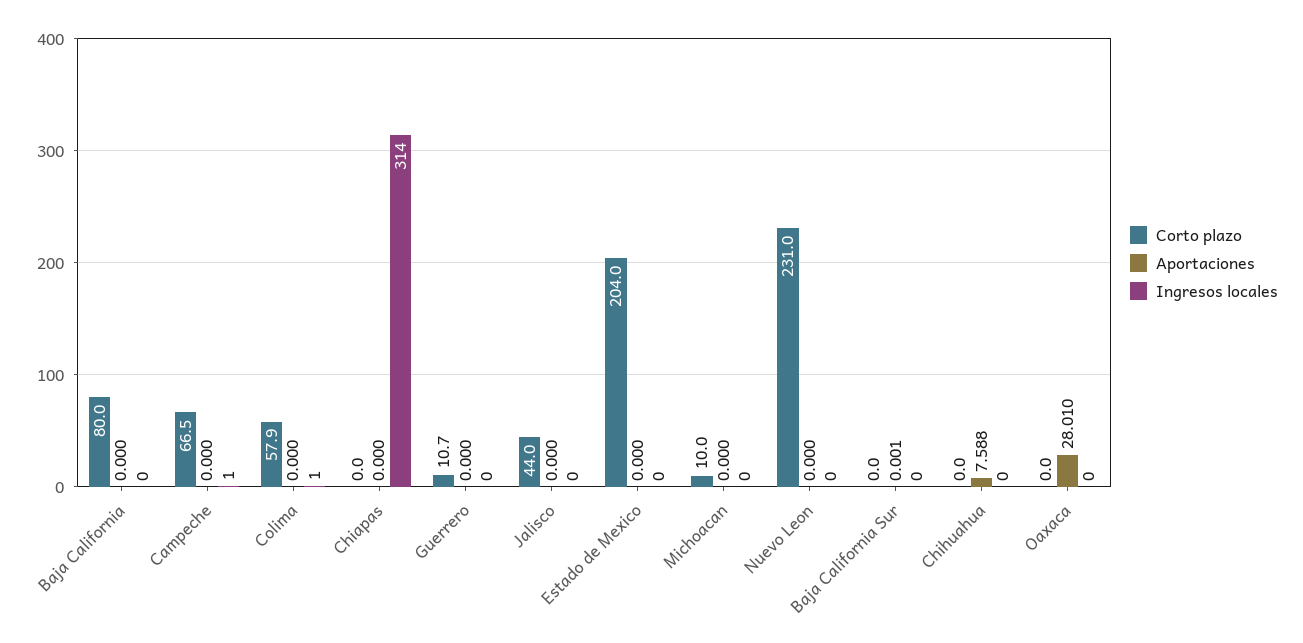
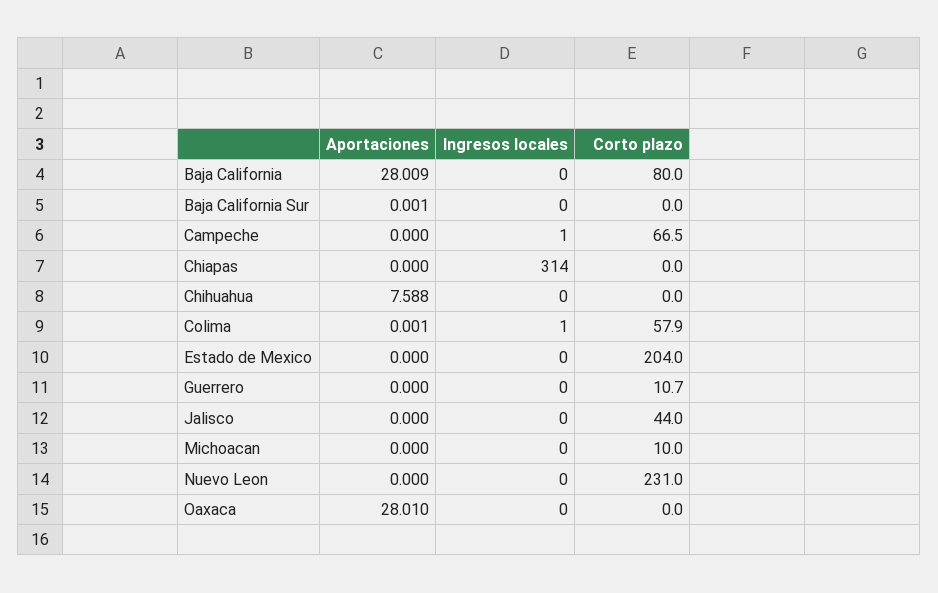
  {
    "Corto plazo": {
      "Baja California": 80,
      "Campeche": 66.5,
      "Colima": 57.9,
      "Chiapas": 0,
      "Guerrero": 10.7,
      "Jalisco": 44,
      "Estado de Mexico": 204,
      "Michoacan": 10,
      "Nuevo Leon": 231,
      "Baja California Sur": 0,
      "Chihuahua": 0,
      "Oaxaca": 0
    },
    "Aportaciones": {
-     "Baja California": 0,
+     "Baja California": 28.009,
      "Campeche": 0,
-     "Colima": 0,
+     "Colima": 0.001,
      "Chiapas": 0,
      "Guerrero": 0,
      "Jalisco": 0,
      "Estado de Mexico": 0,
      "Michoacan": 0,
      "Nuevo Leon": 0,
      "Baja California Sur": 0.001,
      "Chihuahua": 7.588,
      "Oaxaca": 28.01
    },
    "Ingresos locales": {
      "Baja California": 0,
      "Campeche": 1,
      "Colima": 1,
      "Chiapas": 314,
      "Guerrero": 0,
      "Jalisco": 0,
      "Estado de Mexico": 0,
      "Michoacan": 0,
      "Nuevo Leon": 0,
      "Baja California Sur": 0,
      "Chihuahua": 0,
      "Oaxaca": 0
    }
  }

